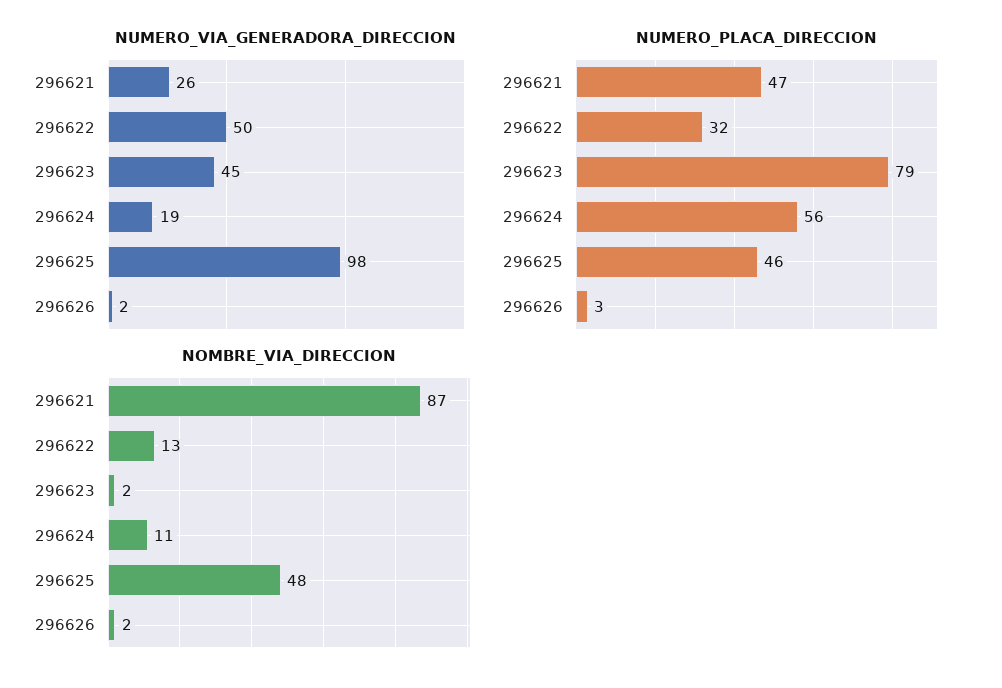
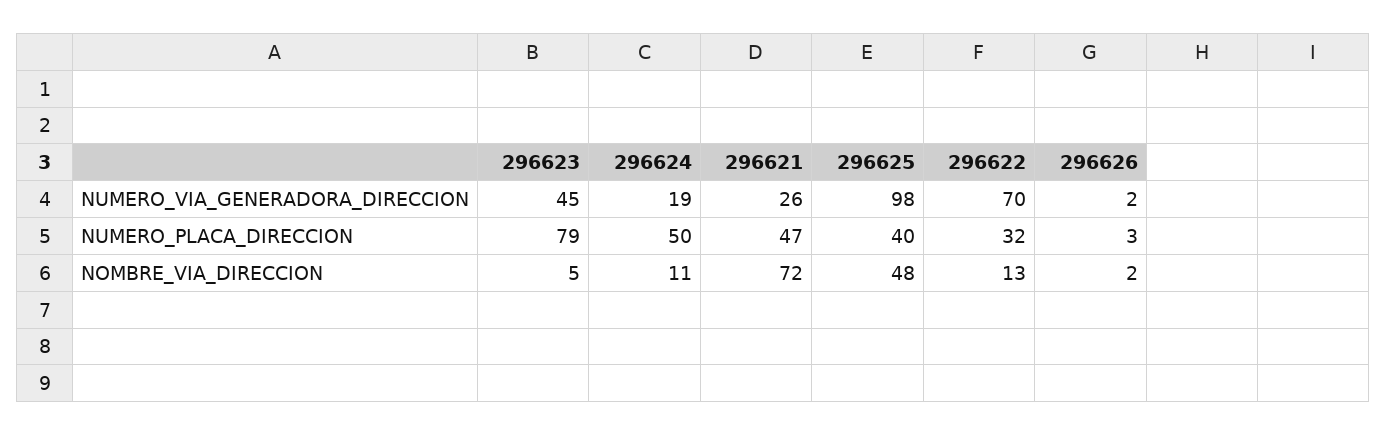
  {
    "NUMERO_VIA_GENERADORA_DIRECCION": {
      "296621": 26,
-     "296622": 50,
+     "296622": 70,
      "296623": 45,
      "296624": 19,
      "296625": 98,
      "296626": 2
    },
    "NUMERO_PLACA_DIRECCION": {
      "296621": 47,
      "296622": 32,
      "296623": 79,
-     "296624": 56,
+     "296624": 50,
-     "296625": 46,
+     "296625": 40,
      "296626": 3
    },
    "NOMBRE_VIA_DIRECCION": {
-     "296621": 87,
+     "296621": 72,
      "296622": 13,
-     "296623": 2,
+     "296623": 5,
      "296624": 11,
      "296625": 48,
      "296626": 2
    }
  }

